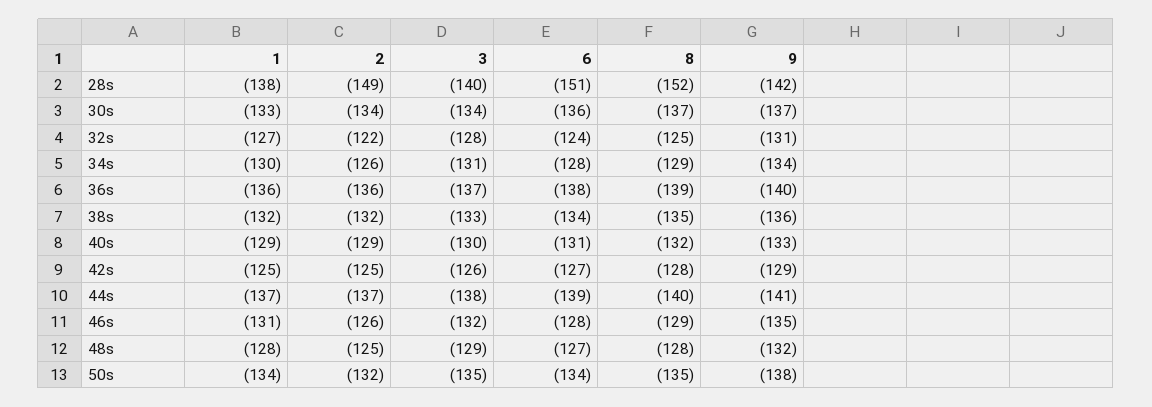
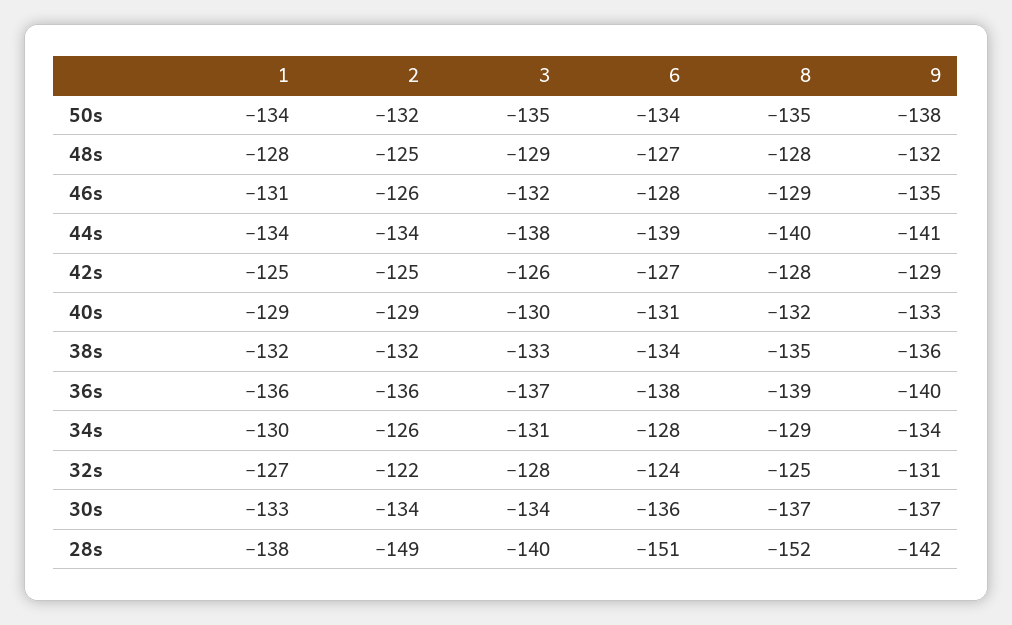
  {
    "1": {
      "28s": -138,
      "30s": -133,
      "32s": -127,
      "34s": -130,
      "36s": -136,
      "38s": -132,
      "40s": -129,
      "42s": -125,
-     "44s": -137,
+     "44s": -134,
      "46s": -131,
      "48s": -128,
      "50s": -134
    },
    "2": {
      "28s": -149,
      "30s": -134,
      "32s": -122,
      "34s": -126,
      "36s": -136,
      "38s": -132,
      "40s": -129,
      "42s": -125,
-     "44s": -137,
+     "44s": -134,
      "46s": -126,
      "48s": -125,
      "50s": -132
    },
    "3": {
      "28s": -140,
      "30s": -134,
      "32s": -128,
      "34s": -131,
      "36s": -137,
      "38s": -133,
      "40s": -130,
      "42s": -126,
      "44s": -138,
      "46s": -132,
      "48s": -129,
      "50s": -135
    },
    "6": {
      "28s": -151,
      "30s": -136,
      "32s": -124,
      "34s": -128,
      "36s": -138,
      "38s": -134,
      "40s": -131,
      "42s": -127,
      "44s": -139,
      "46s": -128,
      "48s": -127,
      "50s": -134
    },
    "8": {
      "28s": -152,
      "30s": -137,
      "32s": -125,
      "34s": -129,
      "36s": -139,
      "38s": -135,
      "40s": -132,
      "42s": -128,
      "44s": -140,
      "46s": -129,
      "48s": -128,
      "50s": -135
    },
    "9": {
      "28s": -142,
      "30s": -137,
      "32s": -131,
      "34s": -134,
      "36s": -140,
      "38s": -136,
      "40s": -133,
      "42s": -129,
      "44s": -141,
      "46s": -135,
      "48s": -132,
      "50s": -138
    }
  }

